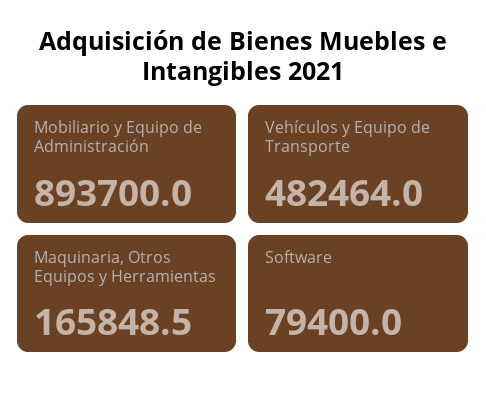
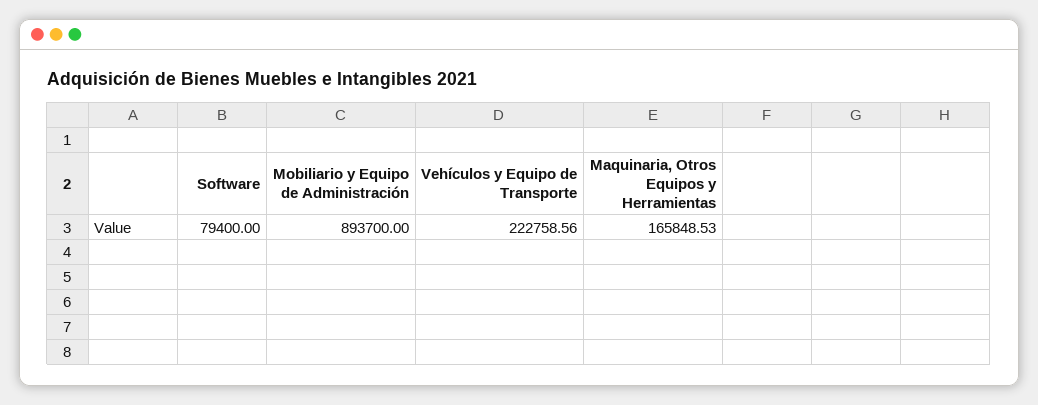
  {
    "Mobiliario y Equipo de Administración": 893700,
-   "Vehículos y Equipo de Transporte": 482464,
+   "Vehículos y Equipo de Transporte": 222758.56,
    "Maquinaria, Otros Equipos y Herramientas": 165848.53,
    "Software": 79400
  }

